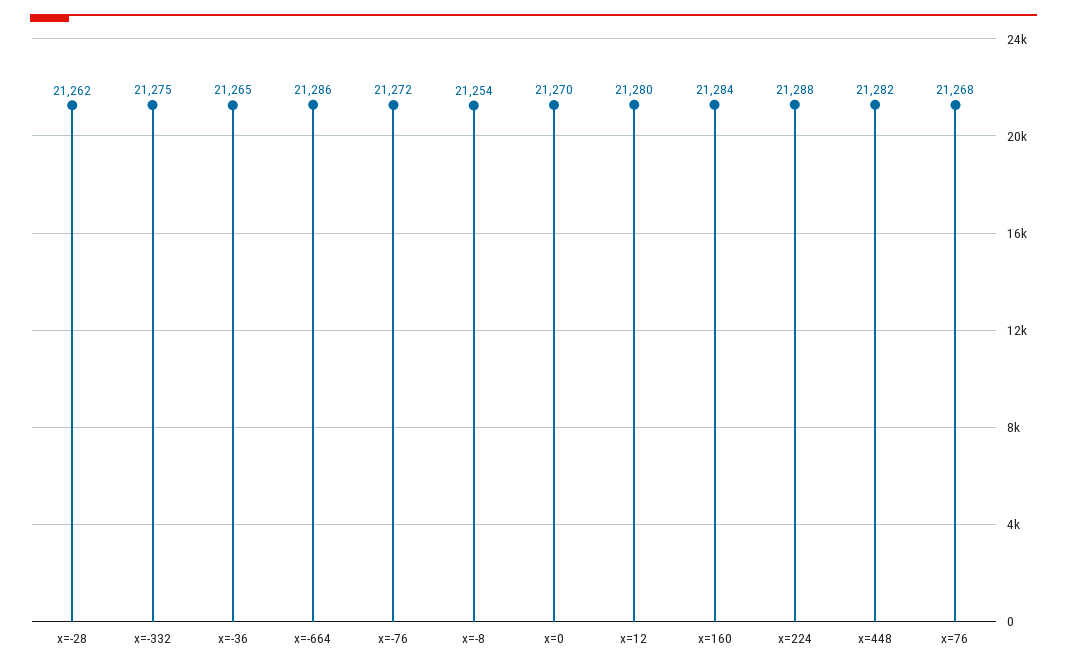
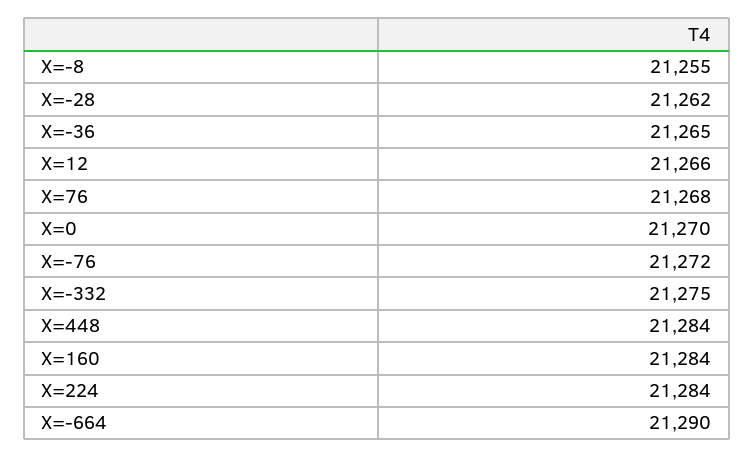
  {
    "x=-28": 21262,
    "x=-332": 21275,
    "x=-36": 21265,
-   "x=-664": 21286,
+   "x=-664": 21290,
    "x=-76": 21272,
-   "x=-8": 21254,
+   "x=-8": 21255,
    "x=0": 21270,
-   "x=12": 21280,
+   "x=12": 21266,
    "x=160": 21284,
-   "x=224": 21288,
+   "x=224": 21284,
-   "x=448": 21282,
+   "x=448": 21284,
    "x=76": 21268
  }

